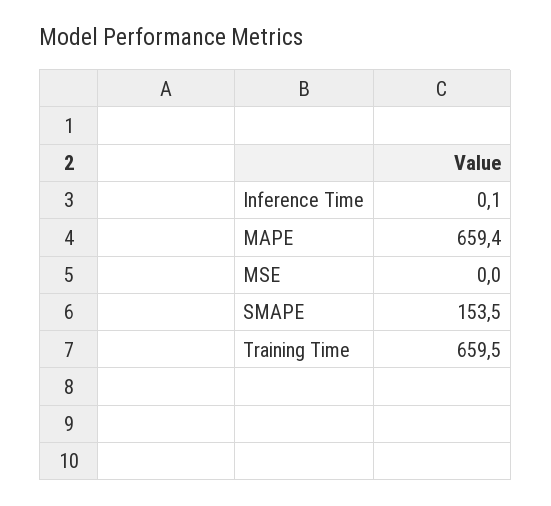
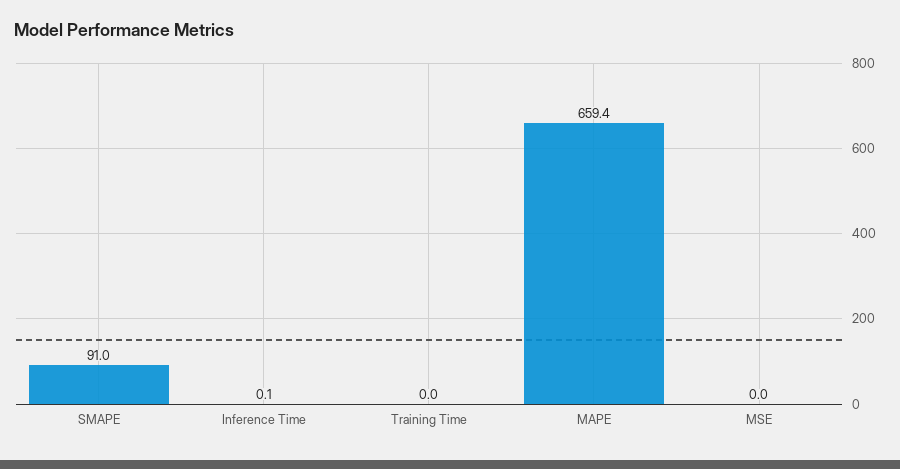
  {
    "Inference Time": 0.1,
    "MAPE": 659.4,
    "MSE": 0,
-   "SMAPE": 153.5,
+   "SMAPE": 91,
-   "Training Time": 659.5
+   "Training Time": 0
  }

